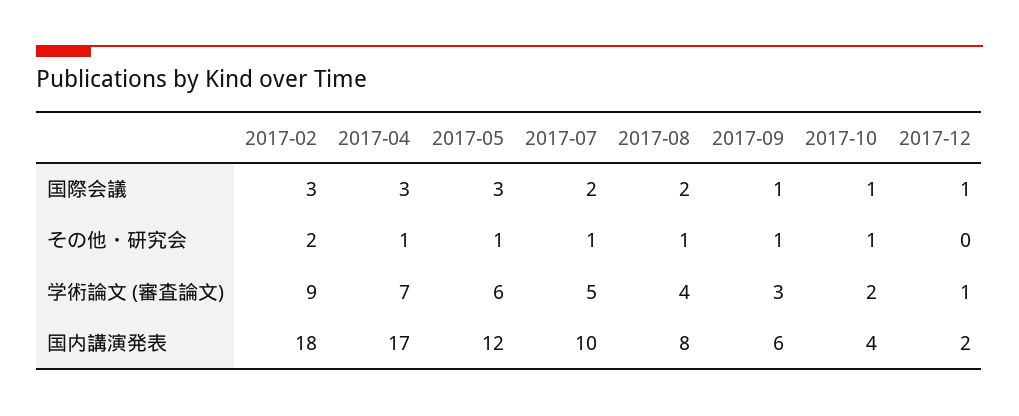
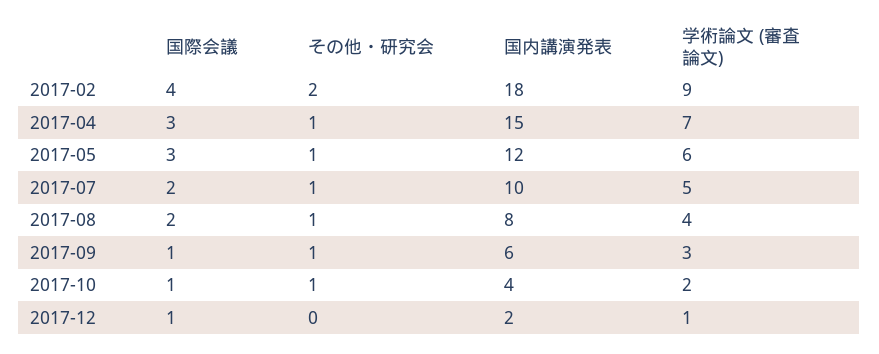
  {
    "2017-02": {
-     "国際会議": 3,
+     "国際会議": 4,
      "その他・研究会": 2,
      "学術論文 (審査論文)": 9,
      "国内講演発表": 18
    },
    "2017-04": {
      "国際会議": 3,
      "その他・研究会": 1,
      "学術論文 (審査論文)": 7,
-     "国内講演発表": 17
+     "国内講演発表": 15
    },
    "2017-05": {
      "国際会議": 3,
      "その他・研究会": 1,
      "学術論文 (審査論文)": 6,
      "国内講演発表": 12
    },
    "2017-07": {
      "国際会議": 2,
      "その他・研究会": 1,
      "学術論文 (審査論文)": 5,
      "国内講演発表": 10
    },
    "2017-08": {
      "国際会議": 2,
      "その他・研究会": 1,
      "学術論文 (審査論文)": 4,
      "国内講演発表": 8
    },
    "2017-09": {
      "国際会議": 1,
      "その他・研究会": 1,
      "学術論文 (審査論文)": 3,
      "国内講演発表": 6
    },
    "2017-10": {
      "国際会議": 1,
      "その他・研究会": 1,
      "学術論文 (審査論文)": 2,
      "国内講演発表": 4
    },
    "2017-12": {
      "国際会議": 1,
      "その他・研究会": 0,
      "学術論文 (審査論文)": 1,
      "国内講演発表": 2
    }
  }

